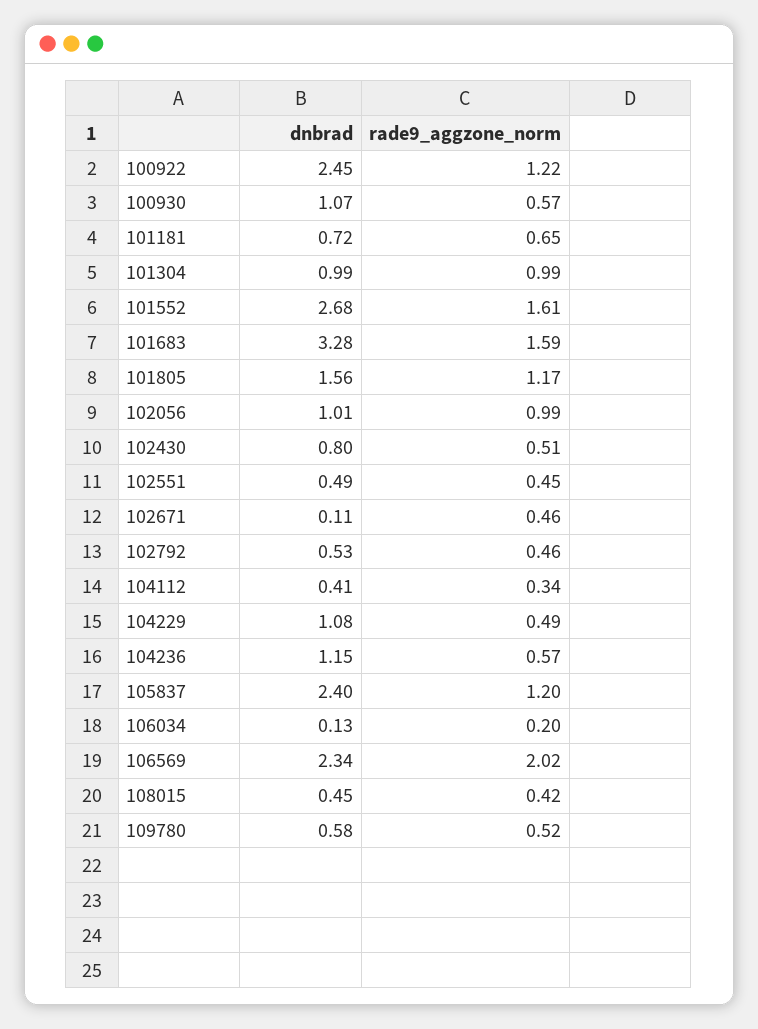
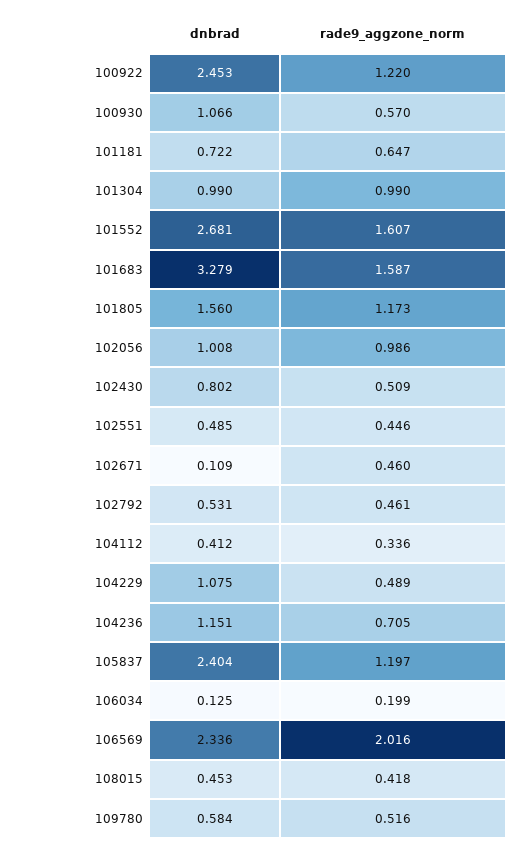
  {
    "dnbrad": {
      "100922": 2.453,
      "100930": 1.066,
      "101181": 0.722,
      "101304": 0.99,
      "101552": 2.681,
      "101683": 3.279,
      "101805": 1.56,
      "102056": 1.008,
      "102430": 0.802,
      "102551": 0.485,
      "102671": 0.109,
      "102792": 0.531,
      "104112": 0.412,
      "104229": 1.075,
      "104236": 1.151,
      "105837": 2.404,
      "106034": 0.125,
      "106569": 2.336,
      "108015": 0.453,
      "109780": 0.584
    },
    "rade9_aggzone_norm": {
      "100922": 1.22,
      "100930": 0.57,
      "101181": 0.647,
      "101304": 0.99,
      "101552": 1.607,
      "101683": 1.587,
      "101805": 1.173,
      "102056": 0.986,
      "102430": 0.509,
      "102551": 0.446,
      "102671": 0.46,
      "102792": 0.461,
      "104112": 0.336,
      "104229": 0.489,
-     "104236": 0.57,
+     "104236": 0.705,
      "105837": 1.197,
      "106034": 0.199,
      "106569": 2.016,
      "108015": 0.418,
      "109780": 0.516
    }
  }

